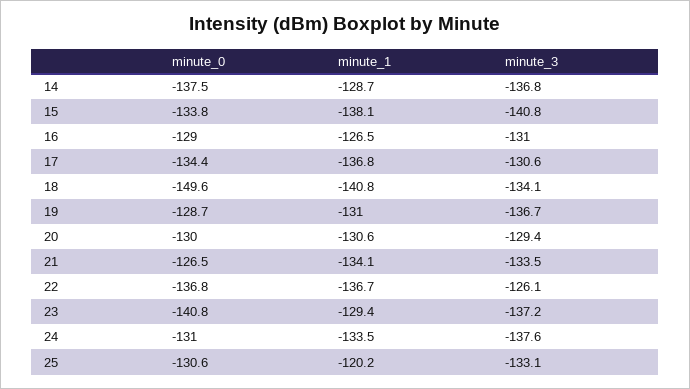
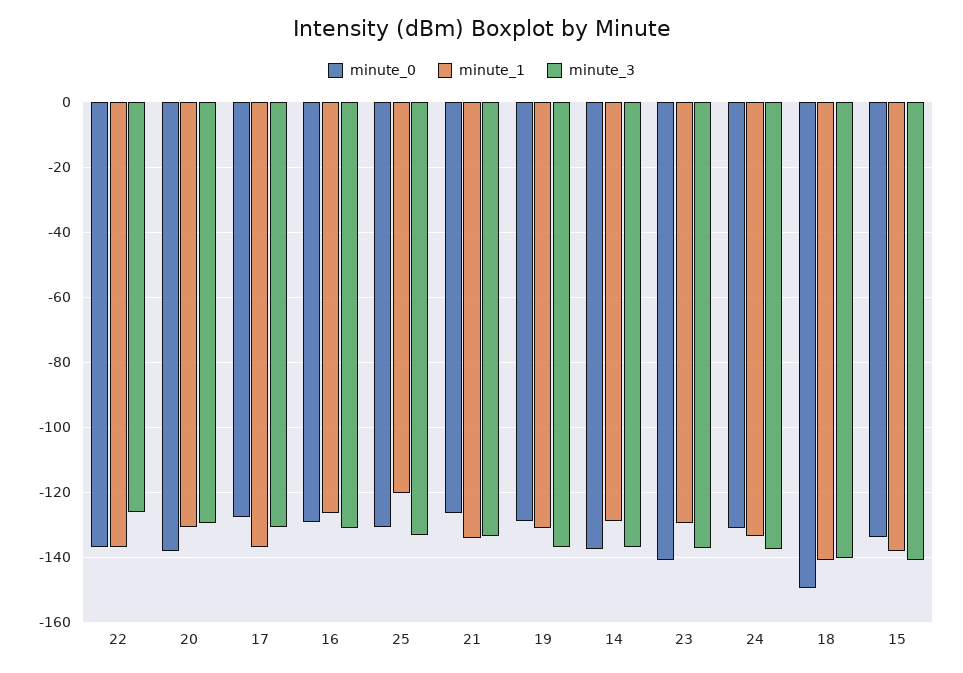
  {
    "minute_0": {
      "14": -137.5,
      "15": -133.8,
      "16": -129,
-     "17": -134.4,
+     "17": -128,
      "18": -149.6,
      "19": -128.7,
-     "20": -130,
+     "20": -138,
      "21": -126.5,
      "22": -136.8,
      "23": -140.8,
      "24": -131,
      "25": -130.6
    },
    "minute_1": {
      "14": -128.7,
      "15": -138.1,
      "16": -126.5,
      "17": -136.8,
      "18": -140.8,
      "19": -131,
      "20": -130.6,
      "21": -134.1,
      "22": -136.7,
      "23": -129.4,
      "24": -133.5,
      "25": -120.2
    },
    "minute_3": {
      "14": -136.8,
      "15": -140.8,
      "16": -131,
      "17": -130.6,
-     "18": -134.1,
+     "18": -140,
      "19": -136.7,
      "20": -129.4,
      "21": -133.5,
      "22": -126.1,
      "23": -137.2,
      "24": -137.6,
      "25": -133.1
    }
  }

